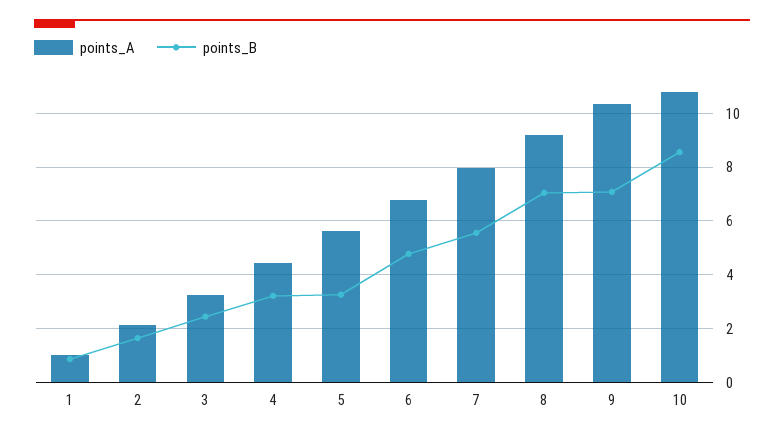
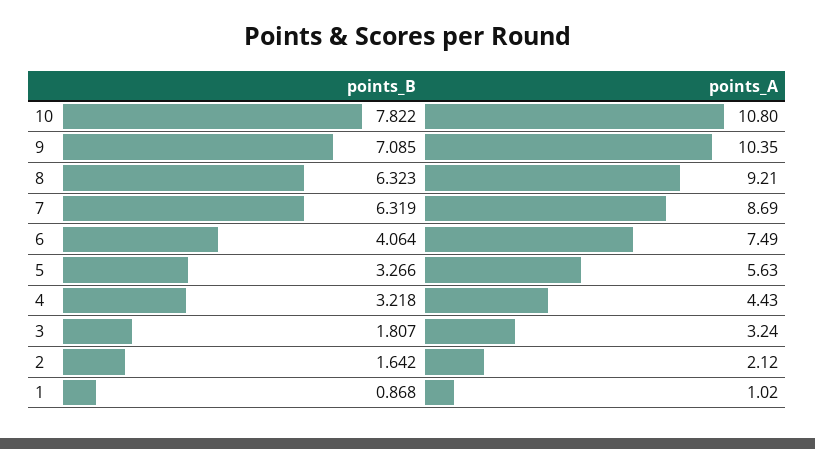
  {
    "points_A": {
      "1": 1.02,
      "2": 2.12,
      "3": 3.24,
      "4": 4.43,
      "5": 5.63,
-     "6": 6.75,
+     "6": 7.49,
-     "7": 8,
+     "7": 8.69,
      "8": 9.21,
      "9": 10.35,
      "10": 10.8
    },
    "points_B": {
      "1": 0.868,
      "2": 1.642,
-     "3": 2.5,
+     "3": 1.807,
      "4": 3.218,
      "5": 3.266,
-     "6": 4.75,
+     "6": 4.064,
-     "7": 5.5,
+     "7": 6.319,
-     "8": 7,
+     "8": 6.323,
      "9": 7.085,
-     "10": 8.5
+     "10": 7.822
    }
  }

